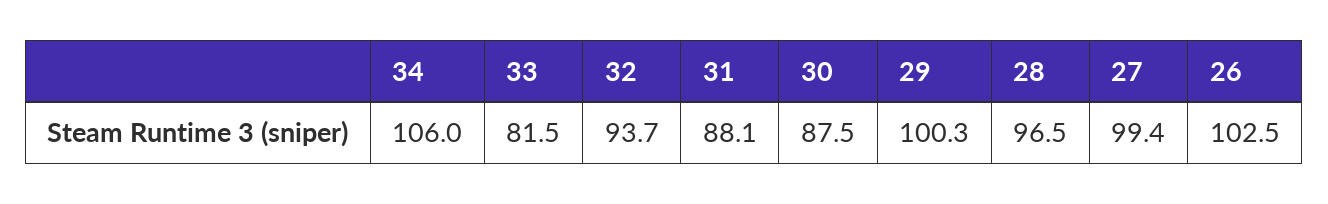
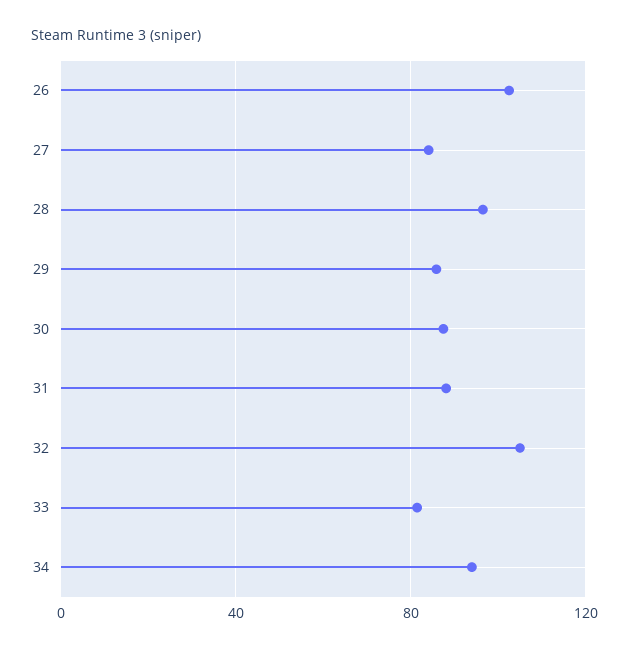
  {
-   "34": 106,
+   "34": 95,
    "33": 81.5,
-   "32": 93.7,
+   "32": 105,
    "31": 88.1,
    "30": 87.5,
-   "29": 100.3,
+   "29": 85,
    "28": 96.5,
-   "27": 99.4,
+   "27": 85,
    "26": 102.5
  }

